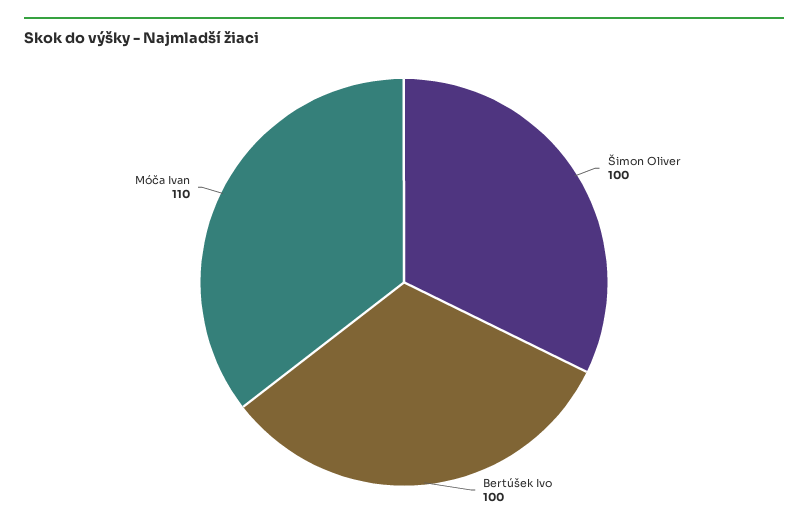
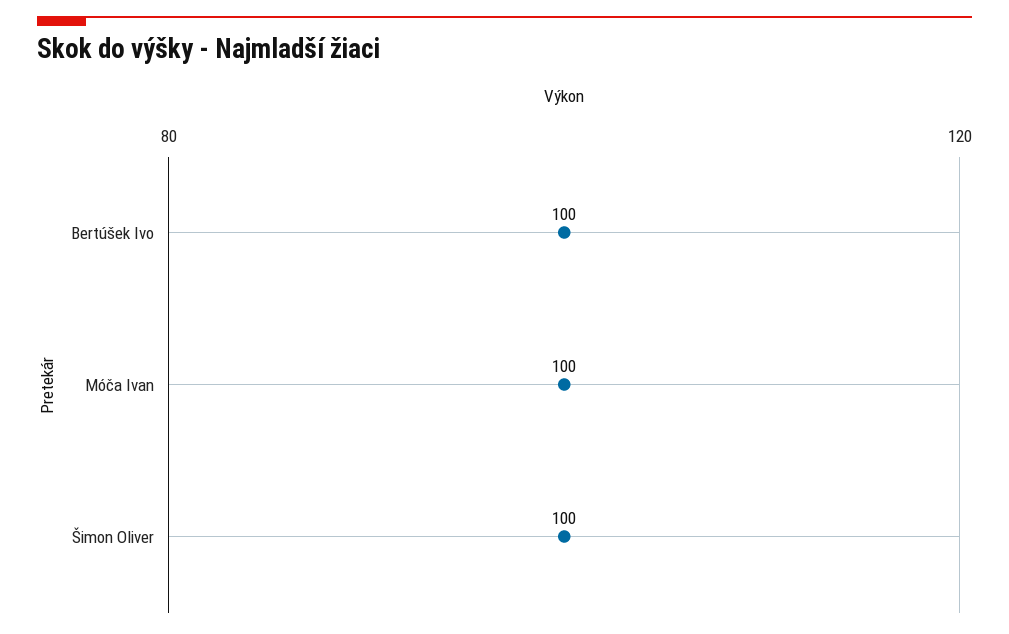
  {
    "Šimon Oliver": 100,
    "Bertúšek Ivo": 100,
-   "Móča Ivan": 110
+   "Móča Ivan": 100
  }

